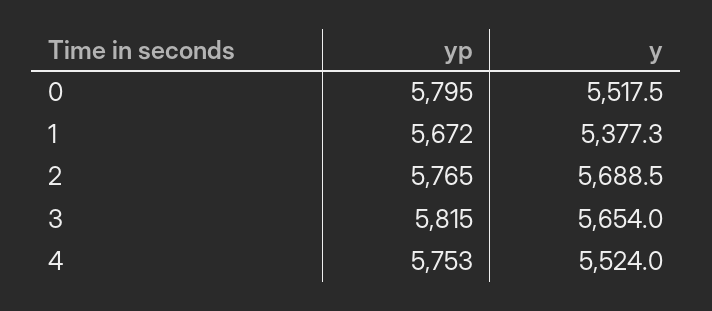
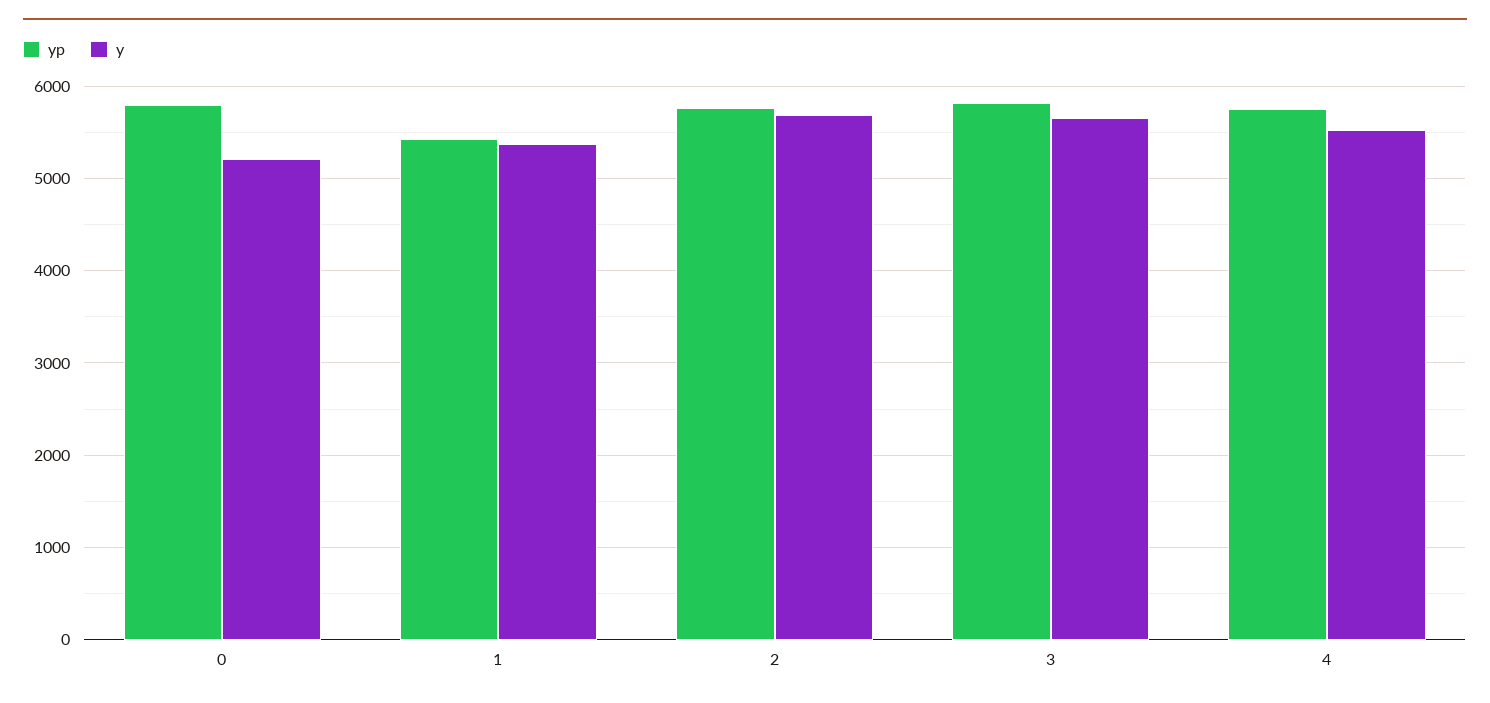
  {
    "yp": {
      "0": 5795,
-     "1": 5672,
+     "1": 5400,
      "2": 5765,
      "3": 5815,
      "4": 5753
    },
    "y": {
-     "0": 5517.5,
+     "0": 5200,
      "1": 5377.3,
      "2": 5688.5,
      "3": 5654,
      "4": 5524
    }
  }

